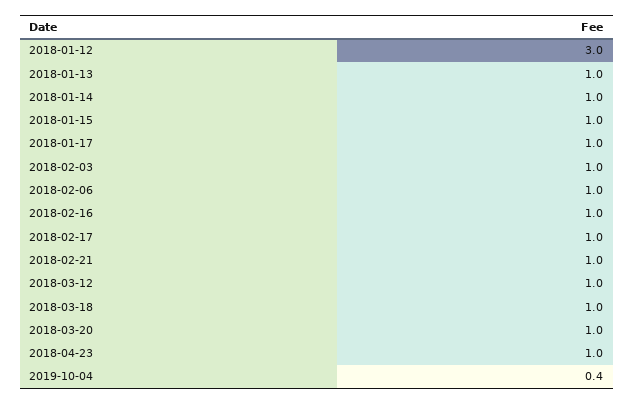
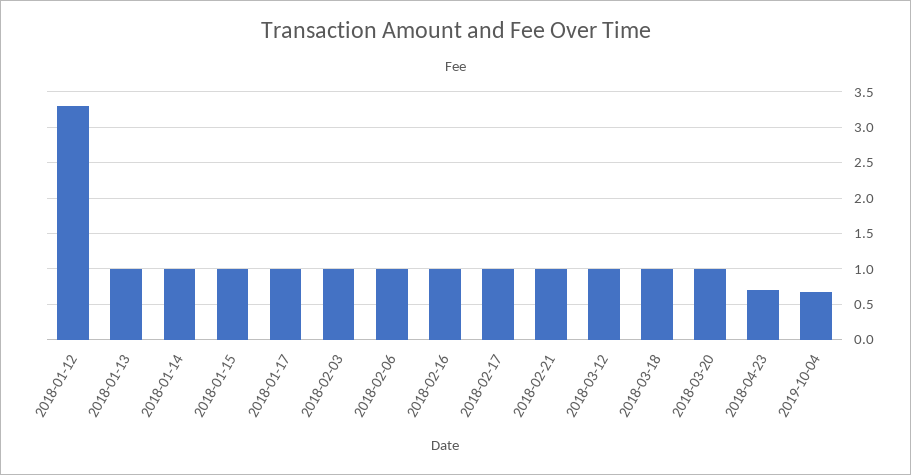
  {
-   "2018-01-12": 3,
+   "2018-01-12": 3.3,
    "2018-01-13": 1,
    "2018-01-14": 1,
    "2018-01-15": 1,
    "2018-01-17": 1,
    "2018-02-03": 1,
    "2018-02-06": 1,
    "2018-02-16": 1,
    "2018-02-17": 1,
    "2018-02-21": 1,
    "2018-03-12": 1,
    "2018-03-18": 1,
    "2018-03-20": 1,
-   "2018-04-23": 1,
+   "2018-04-23": 0.7,
-   "2019-10-04": 0.4
+   "2019-10-04": 0.7
  }

